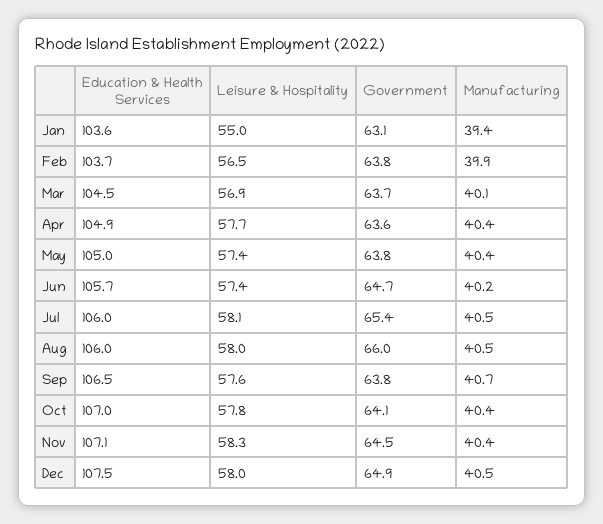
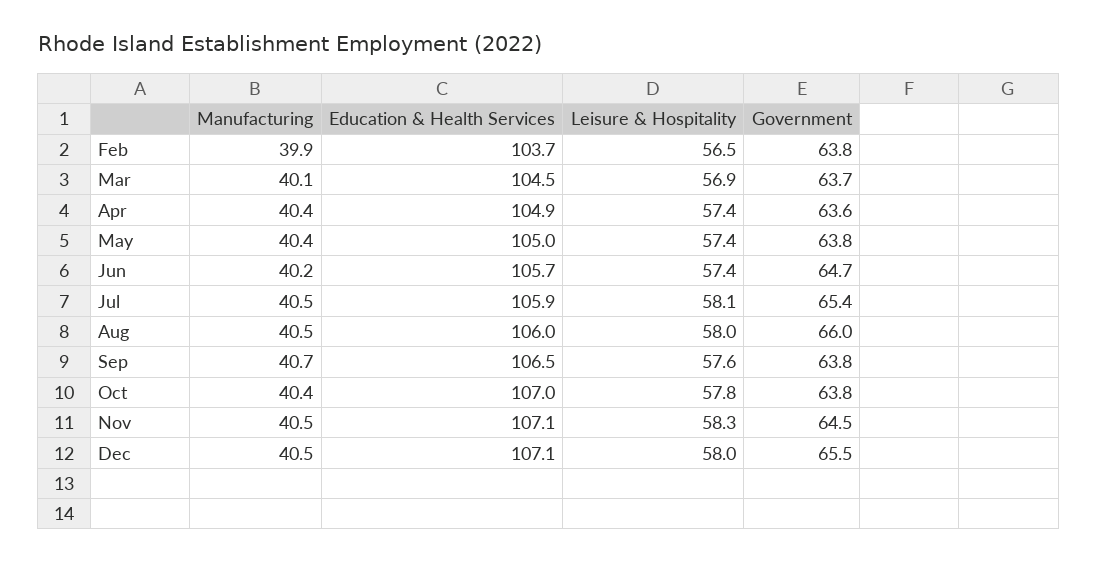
  {
    "Education & Health Services": {
-     "Jan": 103.6,
      "Feb": 103.7,
      "Mar": 104.5,
      "Apr": 104.9,
      "May": 105,
      "Jun": 105.7,
-     "Jul": 106,
+     "Jul": 105.9,
      "Aug": 106,
      "Sep": 106.5,
      "Oct": 107,
      "Nov": 107.1,
-     "Dec": 107.5
+     "Dec": 107.1
    },
    "Leisure & Hospitality": {
-     "Jan": 55,
      "Feb": 56.5,
      "Mar": 56.9,
-     "Apr": 57.7,
+     "Apr": 57.4,
      "May": 57.4,
      "Jun": 57.4,
      "Jul": 58.1,
      "Aug": 58,
      "Sep": 57.6,
      "Oct": 57.8,
      "Nov": 58.3,
      "Dec": 58
    },
    "Government": {
-     "Jan": 63.1,
      "Feb": 63.8,
      "Mar": 63.7,
      "Apr": 63.6,
      "May": 63.8,
      "Jun": 64.7,
      "Jul": 65.4,
      "Aug": 66,
      "Sep": 63.8,
-     "Oct": 64.1,
+     "Oct": 63.8,
      "Nov": 64.5,
-     "Dec": 64.9
+     "Dec": 65.5
    },
    "Manufacturing": {
-     "Jan": 39.4,
      "Feb": 39.9,
      "Mar": 40.1,
      "Apr": 40.4,
      "May": 40.4,
      "Jun": 40.2,
      "Jul": 40.5,
      "Aug": 40.5,
      "Sep": 40.7,
      "Oct": 40.4,
-     "Nov": 40.4,
+     "Nov": 40.5,
      "Dec": 40.5
    }
  }

